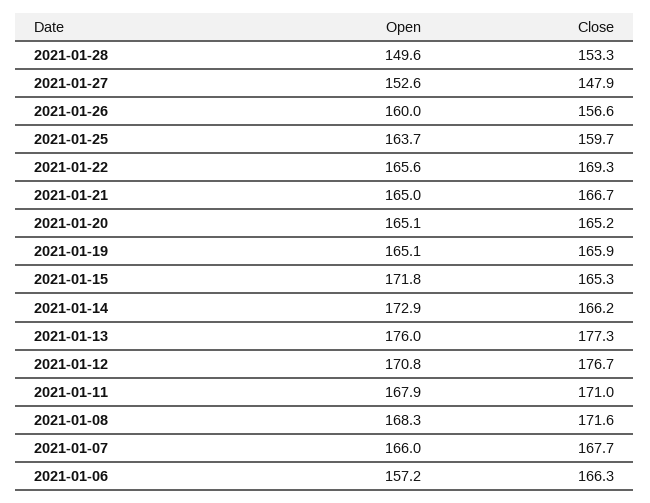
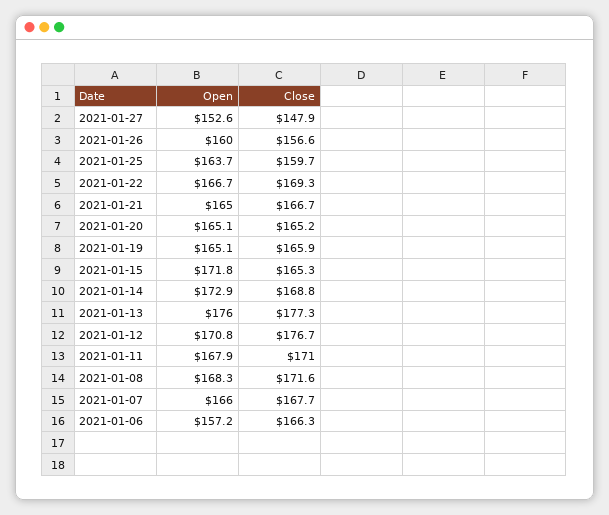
  {
    "Open": {
-     "2021-01-28": 149.6,
      "2021-01-27": 152.6,
      "2021-01-26": 160,
      "2021-01-25": 163.7,
-     "2021-01-22": 165.6,
+     "2021-01-22": 166.7,
      "2021-01-21": 165,
      "2021-01-20": 165.1,
      "2021-01-19": 165.1,
      "2021-01-15": 171.8,
      "2021-01-14": 172.9,
      "2021-01-13": 176,
      "2021-01-12": 170.8,
      "2021-01-11": 167.9,
      "2021-01-08": 168.3,
      "2021-01-07": 166,
      "2021-01-06": 157.2
    },
    "Close": {
-     "2021-01-28": 153.3,
      "2021-01-27": 147.9,
      "2021-01-26": 156.6,
      "2021-01-25": 159.7,
      "2021-01-22": 169.3,
      "2021-01-21": 166.7,
      "2021-01-20": 165.2,
      "2021-01-19": 165.9,
      "2021-01-15": 165.3,
-     "2021-01-14": 166.2,
+     "2021-01-14": 168.8,
      "2021-01-13": 177.3,
      "2021-01-12": 176.7,
      "2021-01-11": 171,
      "2021-01-08": 171.6,
      "2021-01-07": 167.7,
      "2021-01-06": 166.3
    }
  }

